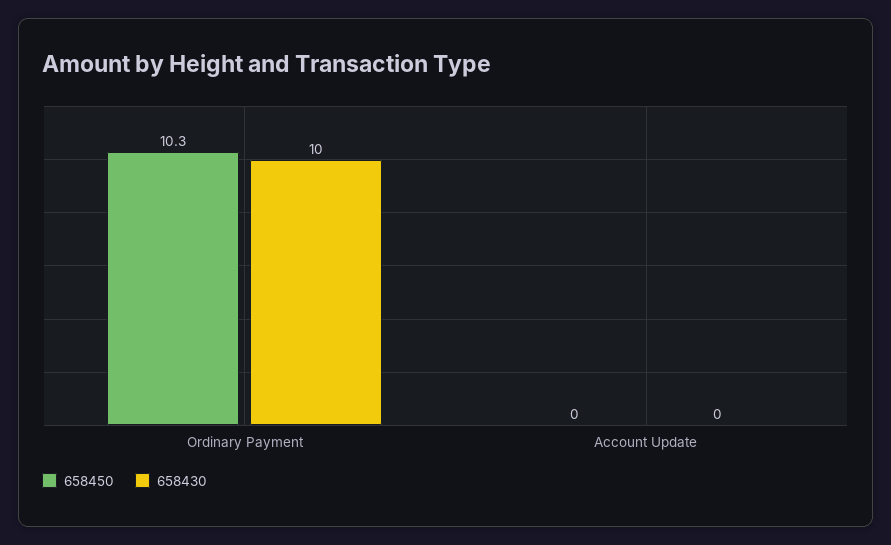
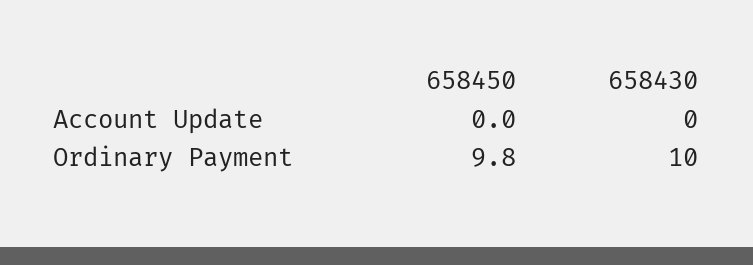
  {
    "658450": {
-     "Ordinary Payment": 10.3,
+     "Ordinary Payment": 9.8,
      "Account Update": 0
    },
    "658430": {
      "Ordinary Payment": 10,
      "Account Update": 0
    }
  }

